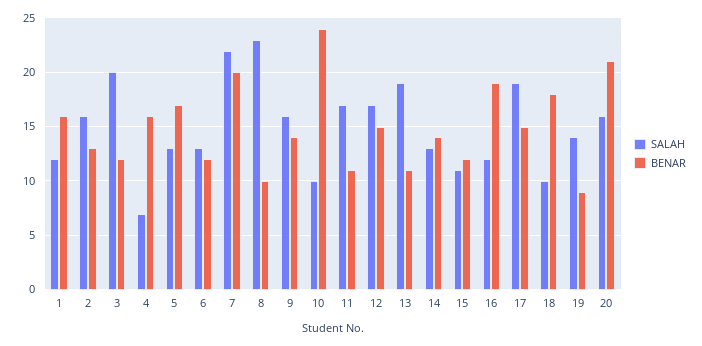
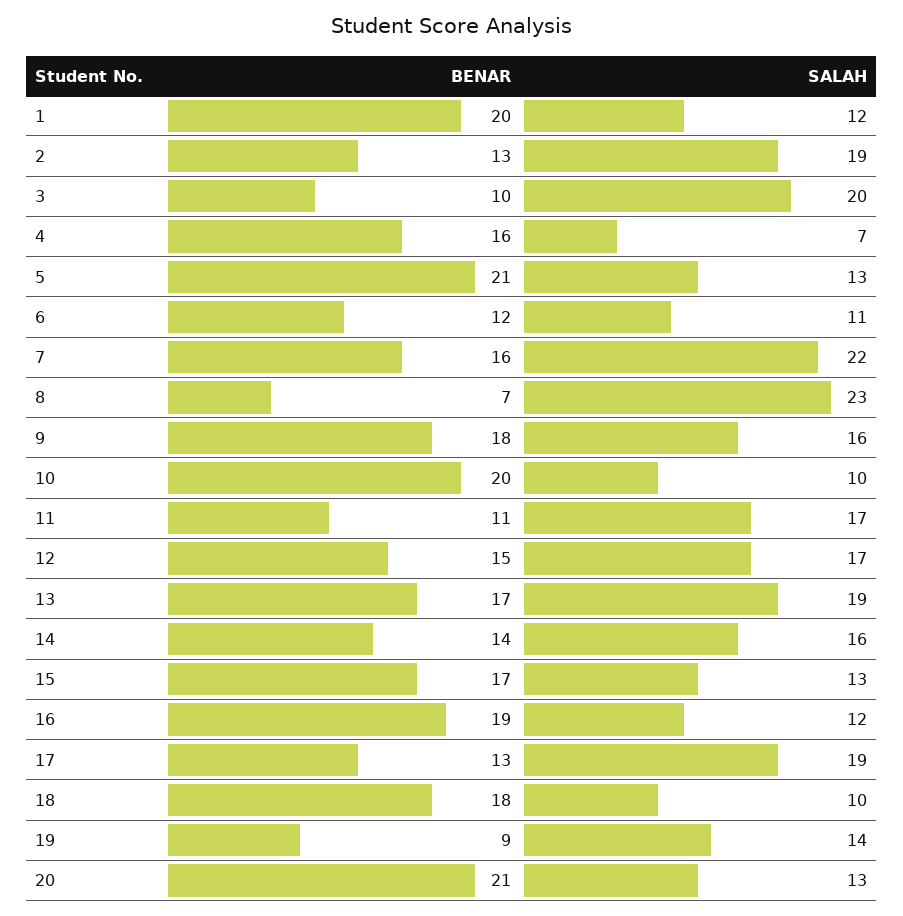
  {
    "SALAH": {
      "1": 12,
-     "2": 16,
+     "2": 19,
      "3": 20,
      "4": 7,
      "5": 13,
-     "6": 13,
+     "6": 11,
      "7": 22,
      "8": 23,
      "9": 16,
      "10": 10,
      "11": 17,
      "12": 17,
      "13": 19,
-     "14": 13,
+     "14": 16,
-     "15": 11,
+     "15": 13,
      "16": 12,
      "17": 19,
      "18": 10,
      "19": 14,
-     "20": 16
+     "20": 13
    },
    "BENAR": {
-     "1": 16,
+     "1": 20,
      "2": 13,
-     "3": 12,
+     "3": 10,
      "4": 16,
-     "5": 17,
+     "5": 21,
      "6": 12,
-     "7": 20,
+     "7": 16,
-     "8": 10,
+     "8": 7,
-     "9": 14,
+     "9": 18,
-     "10": 24,
+     "10": 20,
      "11": 11,
      "12": 15,
-     "13": 11,
+     "13": 17,
      "14": 14,
-     "15": 12,
+     "15": 17,
      "16": 19,
-     "17": 15,
+     "17": 13,
      "18": 18,
      "19": 9,
      "20": 21
    }
  }

